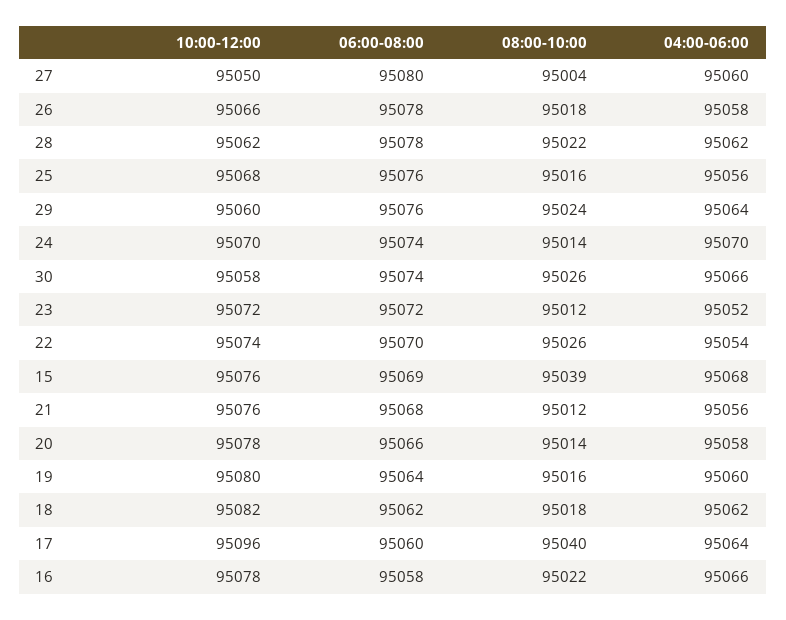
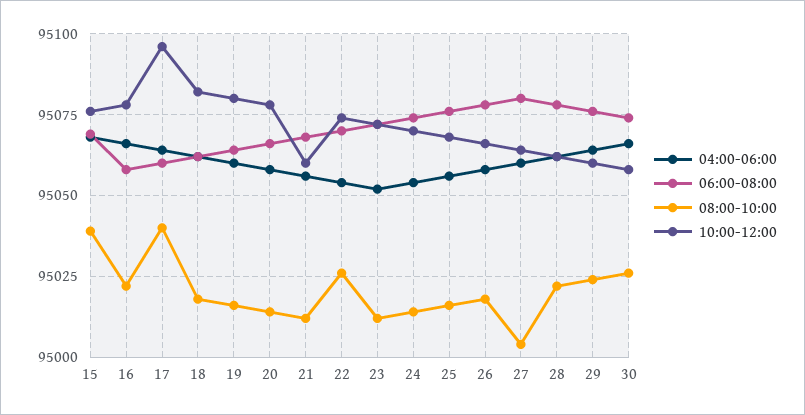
  {
    "10:00-12:00": {
-     "27": 95050,
+     "27": 95065,
      "26": 95066,
      "28": 95062,
      "25": 95068,
      "29": 95060,
      "24": 95070,
      "30": 95058,
      "23": 95072,
      "22": 95074,
      "15": 95076,
-     "21": 95076,
+     "21": 95060,
      "20": 95078,
      "19": 95080,
      "18": 95082,
      "17": 95096,
      "16": 95078
    },
    "06:00-08:00": {
      "27": 95080,
      "26": 95078,
      "28": 95078,
      "25": 95076,
      "29": 95076,
      "24": 95074,
      "30": 95074,
      "23": 95072,
      "22": 95070,
      "15": 95069,
      "21": 95068,
      "20": 95066,
      "19": 95064,
      "18": 95062,
      "17": 95060,
      "16": 95058
    },
    "08:00-10:00": {
      "27": 95004,
      "26": 95018,
      "28": 95022,
      "25": 95016,
      "29": 95024,
      "24": 95014,
      "30": 95026,
      "23": 95012,
      "22": 95026,
      "15": 95039,
      "21": 95012,
      "20": 95014,
      "19": 95016,
      "18": 95018,
      "17": 95040,
      "16": 95022
    },
    "04:00-06:00": {
      "27": 95060,
      "26": 95058,
      "28": 95062,
      "25": 95056,
      "29": 95064,
-     "24": 95070,
+     "24": 95055,
      "30": 95066,
      "23": 95052,
      "22": 95054,
      "15": 95068,
      "21": 95056,
      "20": 95058,
      "19": 95060,
      "18": 95062,
      "17": 95064,
      "16": 95066
    }
  }

